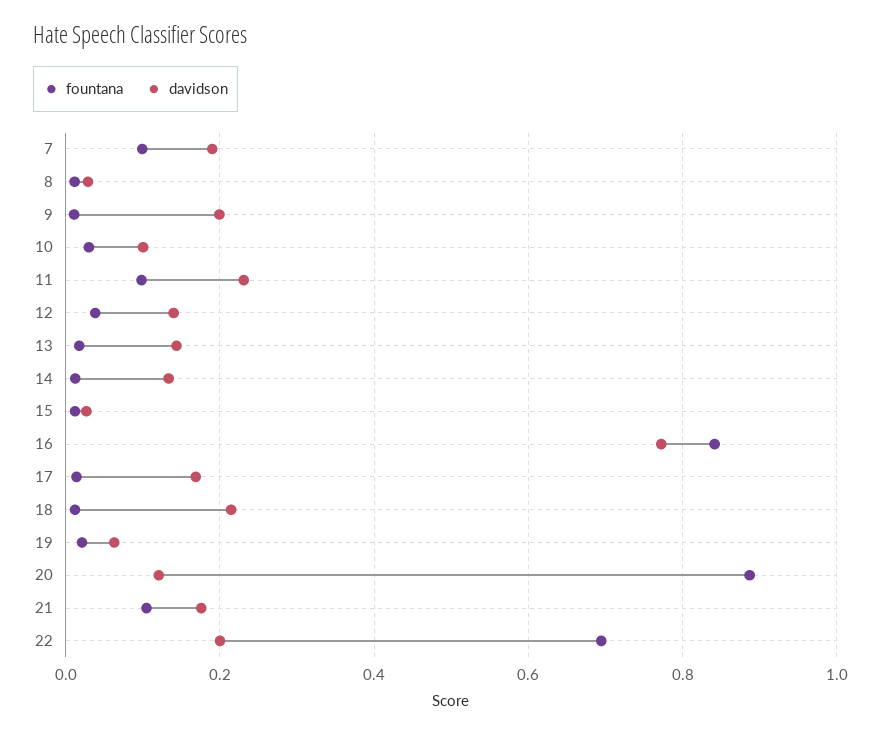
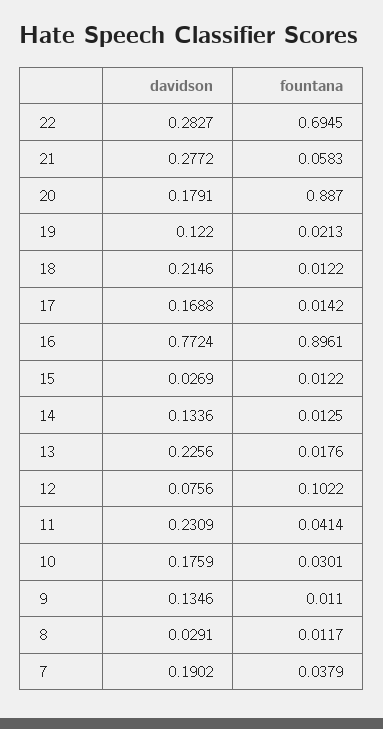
  {
    "fountana": {
-     "7": 0.1,
+     "7": 0.0379,
      "8": 0.0117,
      "9": 0.011,
      "10": 0.0301,
-     "11": 0.1,
+     "11": 0.0414,
-     "12": 0.04,
+     "12": 0.1022,
      "13": 0.0176,
      "14": 0.0125,
      "15": 0.0122,
-     "16": 0.84,
+     "16": 0.8961,
      "17": 0.0142,
      "18": 0.0122,
      "19": 0.0213,
      "20": 0.887,
-     "21": 0.1,
+     "21": 0.0583,
      "22": 0.6945
    },
    "davidson": {
      "7": 0.1902,
      "8": 0.0291,
-     "9": 0.2,
+     "9": 0.1346,
-     "10": 0.1,
+     "10": 0.1759,
      "11": 0.2309,
-     "12": 0.14,
+     "12": 0.0756,
-     "13": 0.14,
+     "13": 0.2256,
      "14": 0.1336,
      "15": 0.0269,
      "16": 0.7724,
      "17": 0.1688,
      "18": 0.2146,
-     "19": 0.06,
+     "19": 0.122,
-     "20": 0.12,
+     "20": 0.1791,
-     "21": 0.18,
+     "21": 0.2772,
-     "22": 0.2
+     "22": 0.2827
    }
  }

